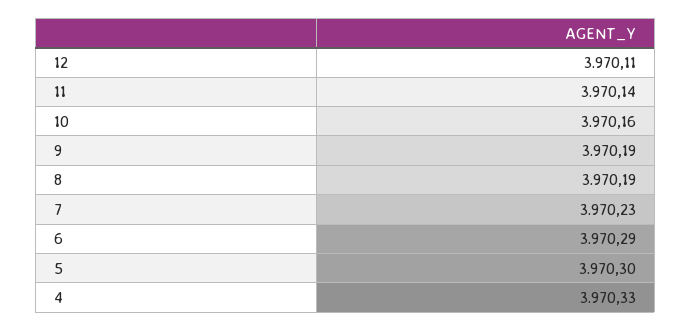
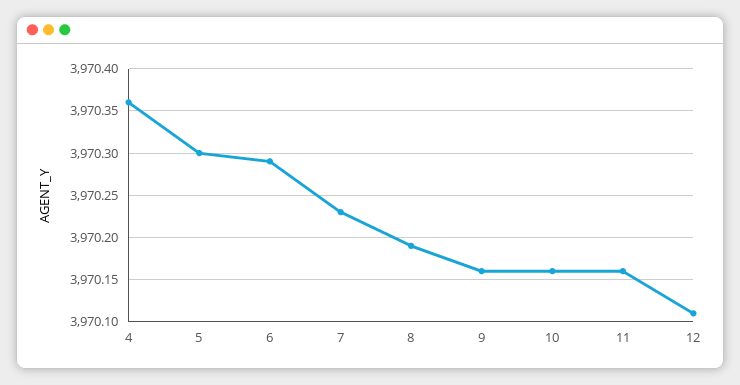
  {
    "12": 3970.11,
-   "11": 3970.14,
+   "11": 3970.16,
    "10": 3970.16,
-   "9": 3970.19,
+   "9": 3970.16,
    "8": 3970.19,
    "7": 3970.23,
    "6": 3970.29,
    "5": 3970.3,
-   "4": 3970.33
+   "4": 3970.36
  }

